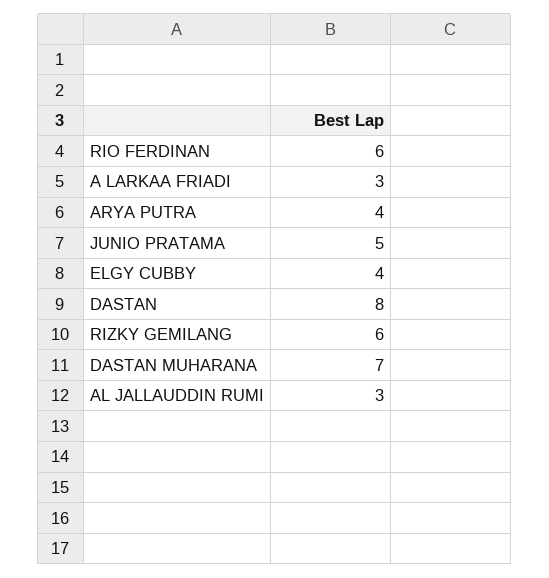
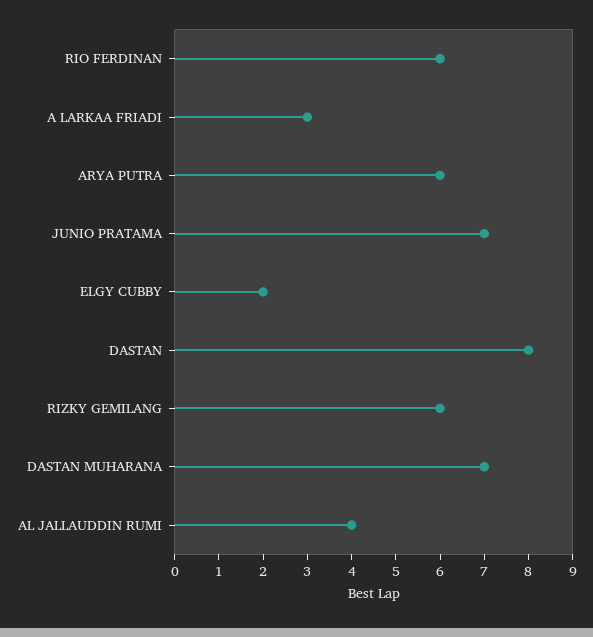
  {
    "RIO FERDINAN": 6,
    "A LARKAA FRIADI": 3,
-   "ARYA PUTRA": 4,
+   "ARYA PUTRA": 6,
-   "JUNIO PRATAMA": 5,
+   "JUNIO PRATAMA": 7,
-   "ELGY CUBBY": 4,
+   "ELGY CUBBY": 2,
    "DASTAN": 8,
    "RIZKY GEMILANG": 6,
    "DASTAN MUHARANA": 7,
-   "AL JALLAUDDIN RUMI": 3
+   "AL JALLAUDDIN RUMI": 4
  }

